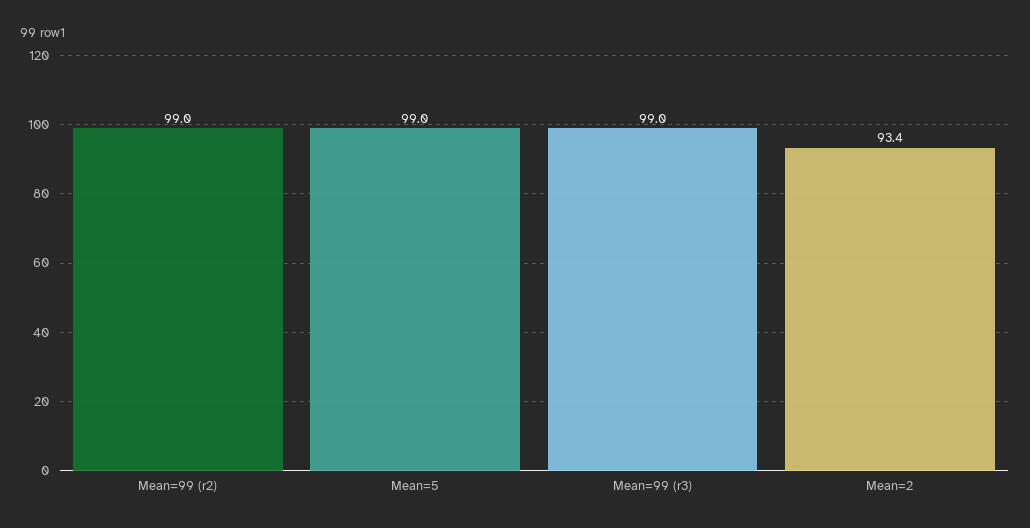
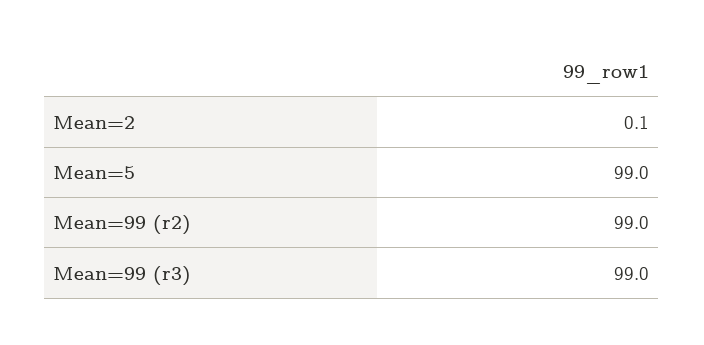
  {
    "Mean=99 (r2)": 99,
    "Mean=5": 99,
    "Mean=99 (r3)": 99,
-   "Mean=2": 93.4
+   "Mean=2": 0.1
  }

